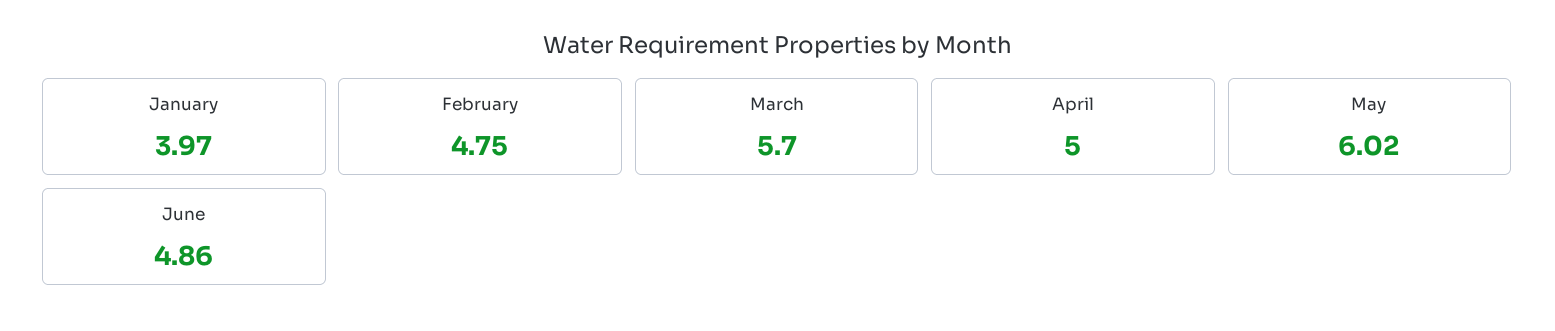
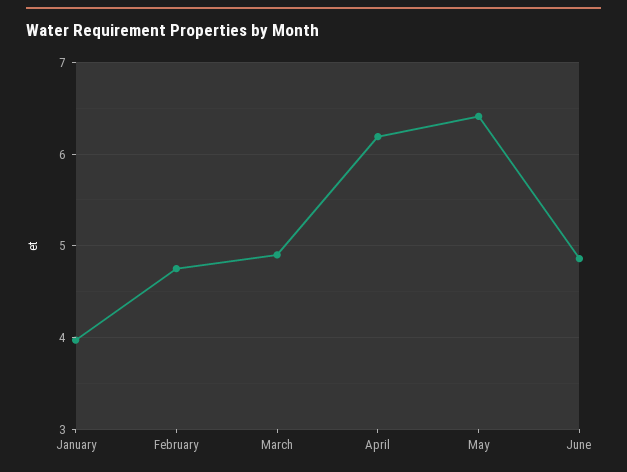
  {
    "January": 3.97,
    "February": 4.75,
-   "March": 5.7,
+   "March": 4.9,
-   "April": 5,
+   "April": 6.2,
-   "May": 6.02,
+   "May": 6.4,
    "June": 4.86
  }

